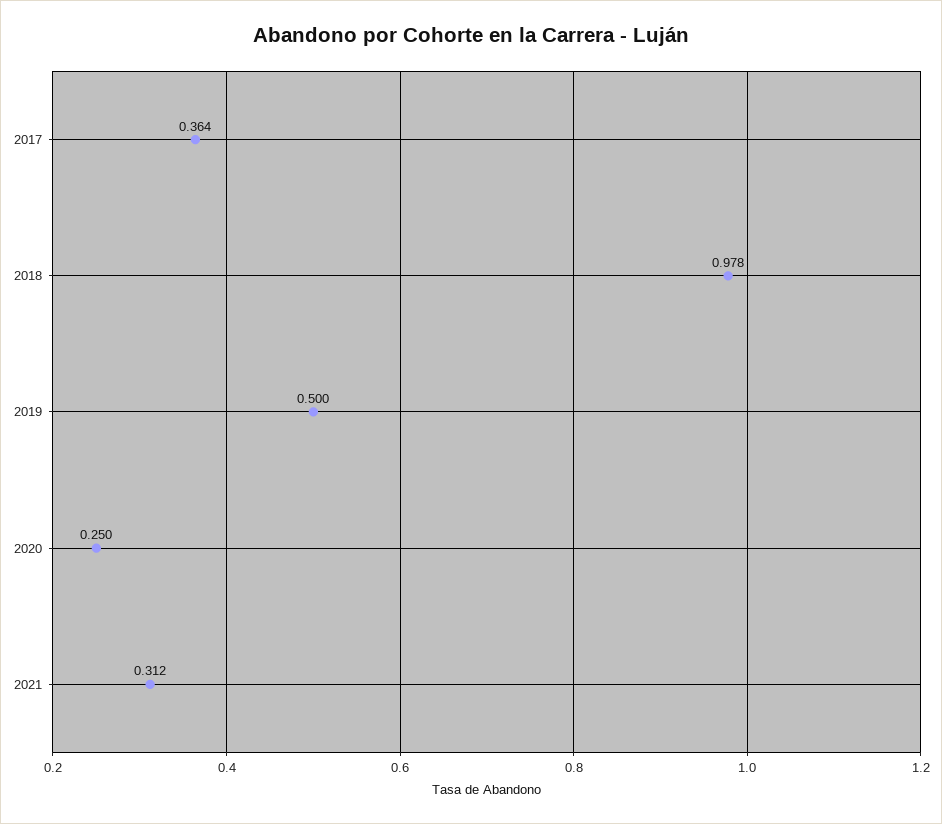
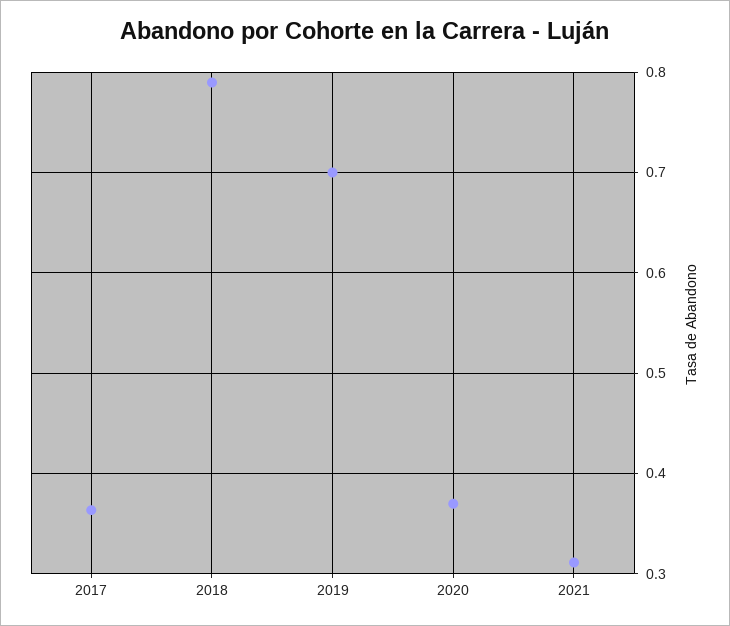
  {
    "2017": 0.364,
-   "2018": 0.978,
+   "2018": 0.79,
-   "2019": 0.5,
+   "2019": 0.7,
-   "2020": 0.25,
+   "2020": 0.37,
    "2021": 0.312
  }

